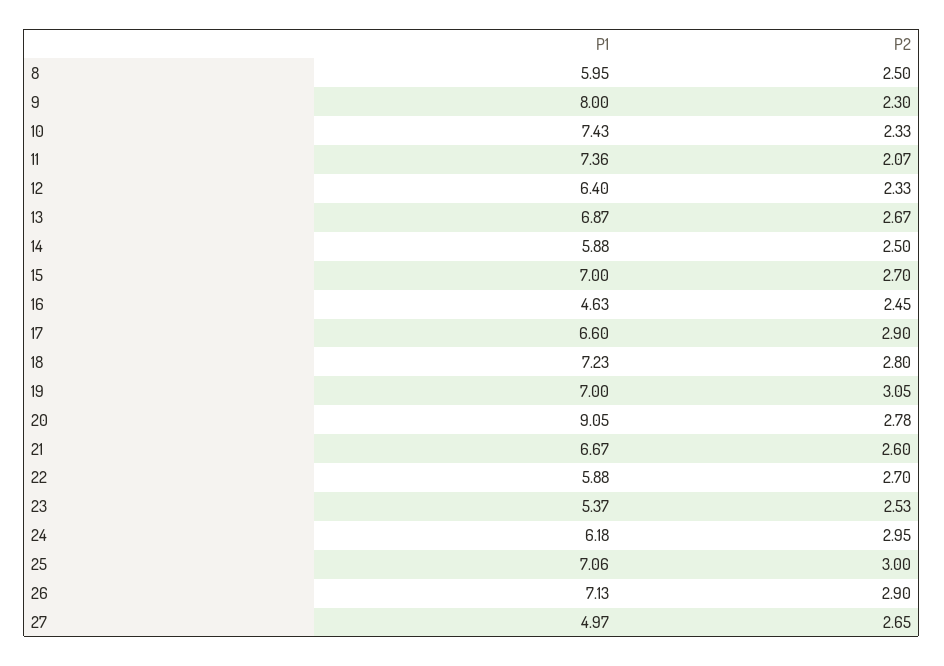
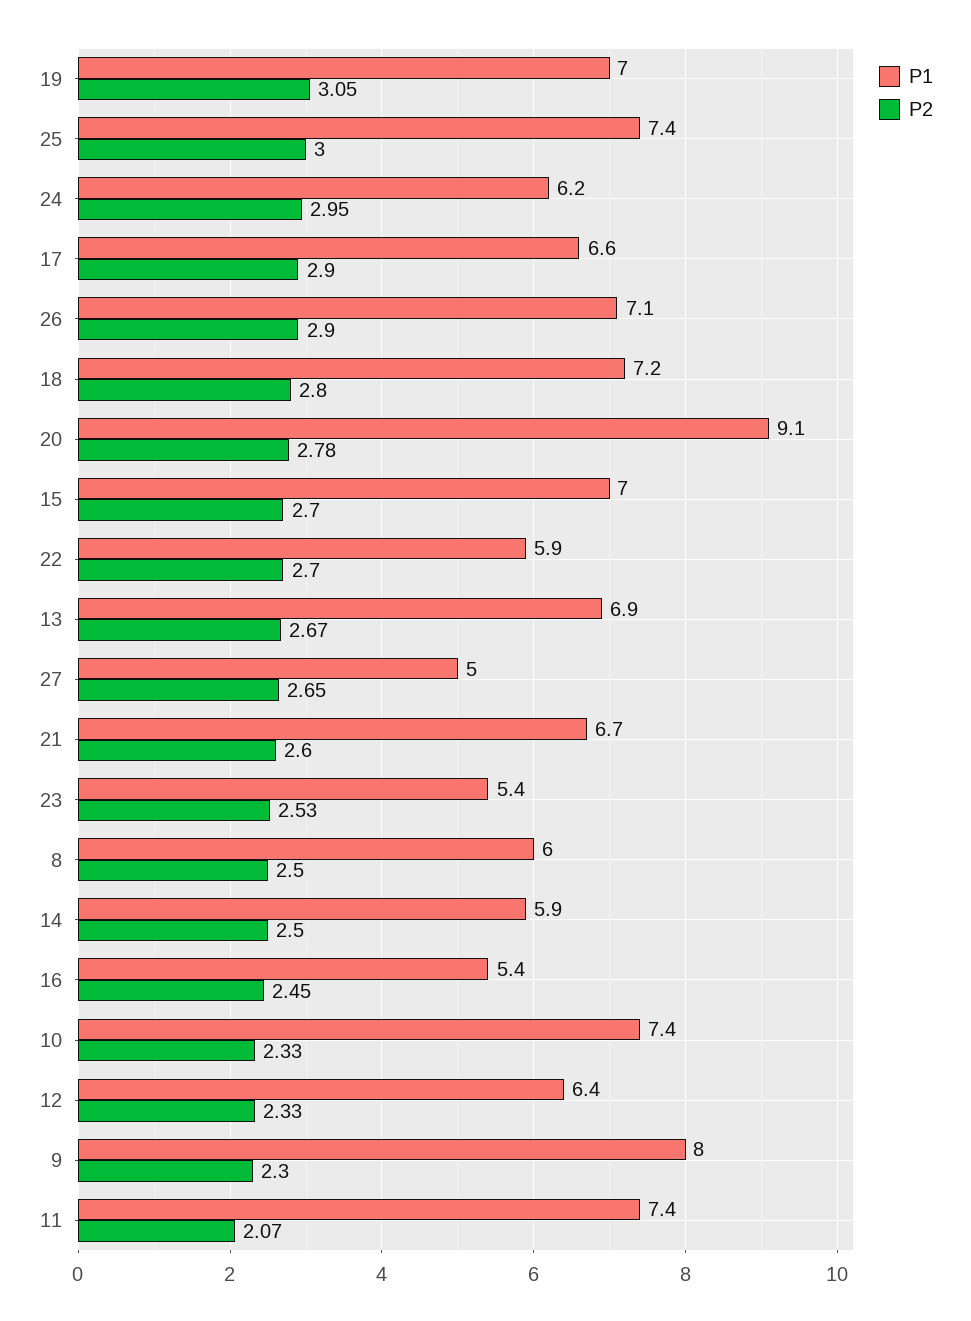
  {
    "P1": {
      "8": 5.95,
      "9": 8,
      "10": 7.43,
      "11": 7.36,
      "12": 6.4,
      "13": 6.87,
      "14": 5.88,
      "15": 7,
-     "16": 4.63,
+     "16": 5.4,
      "17": 6.6,
      "18": 7.23,
      "19": 7,
      "20": 9.05,
      "21": 6.67,
      "22": 5.88,
      "23": 5.37,
      "24": 6.18,
-     "25": 7.06,
+     "25": 7.4,
      "26": 7.13,
      "27": 4.97
    },
    "P2": {
      "8": 2.5,
      "9": 2.3,
      "10": 2.33,
      "11": 2.07,
      "12": 2.33,
      "13": 2.67,
      "14": 2.5,
      "15": 2.7,
      "16": 2.45,
      "17": 2.9,
      "18": 2.8,
      "19": 3.05,
      "20": 2.78,
      "21": 2.6,
      "22": 2.7,
      "23": 2.53,
      "24": 2.95,
      "25": 3,
      "26": 2.9,
      "27": 2.65
    }
  }

